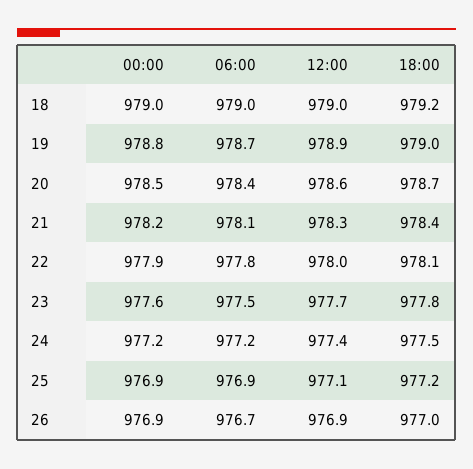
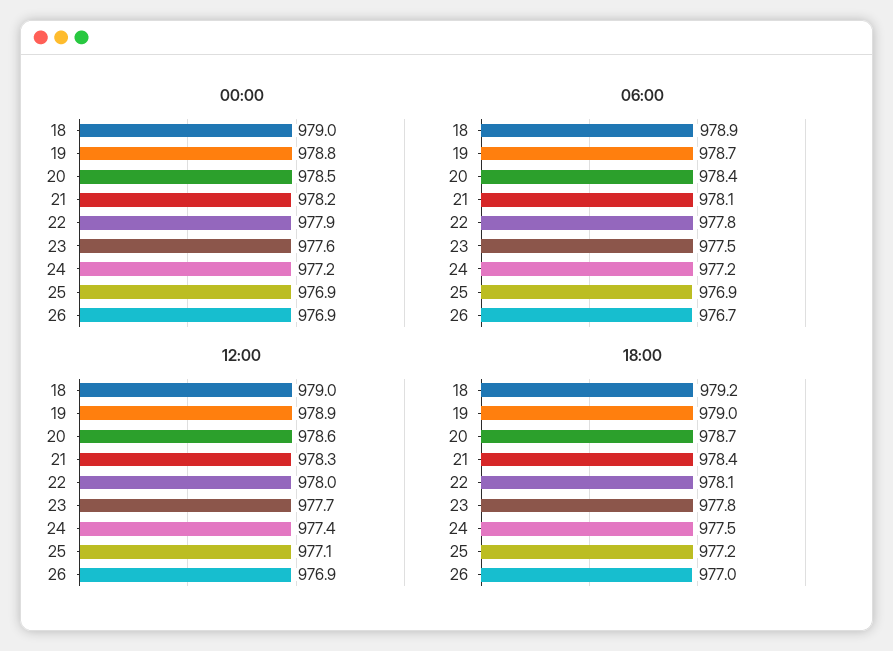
  {
    "00:00": {
      "18": 979,
      "19": 978.8,
      "20": 978.5,
      "21": 978.2,
      "22": 977.9,
      "23": 977.6,
      "24": 977.2,
      "25": 976.9,
      "26": 976.9
    },
    "06:00": {
-     "18": 979,
+     "18": 978.9,
      "19": 978.7,
      "20": 978.4,
      "21": 978.1,
      "22": 977.8,
      "23": 977.5,
      "24": 977.2,
      "25": 976.9,
      "26": 976.7
    },
    "12:00": {
      "18": 979,
      "19": 978.9,
      "20": 978.6,
      "21": 978.3,
      "22": 978,
      "23": 977.7,
      "24": 977.4,
      "25": 977.1,
      "26": 976.9
    },
    "18:00": {
      "18": 979.2,
      "19": 979,
      "20": 978.7,
      "21": 978.4,
      "22": 978.1,
      "23": 977.8,
      "24": 977.5,
      "25": 977.2,
      "26": 977
    }
  }

